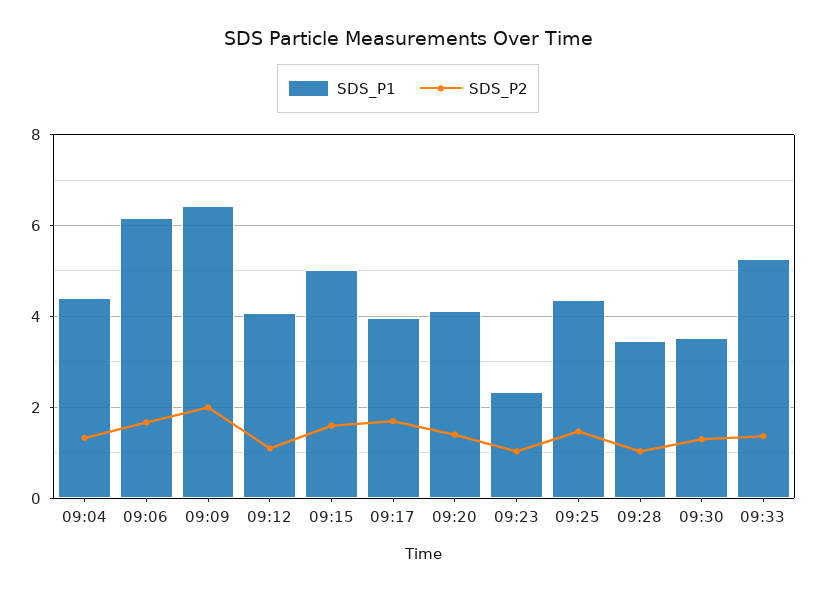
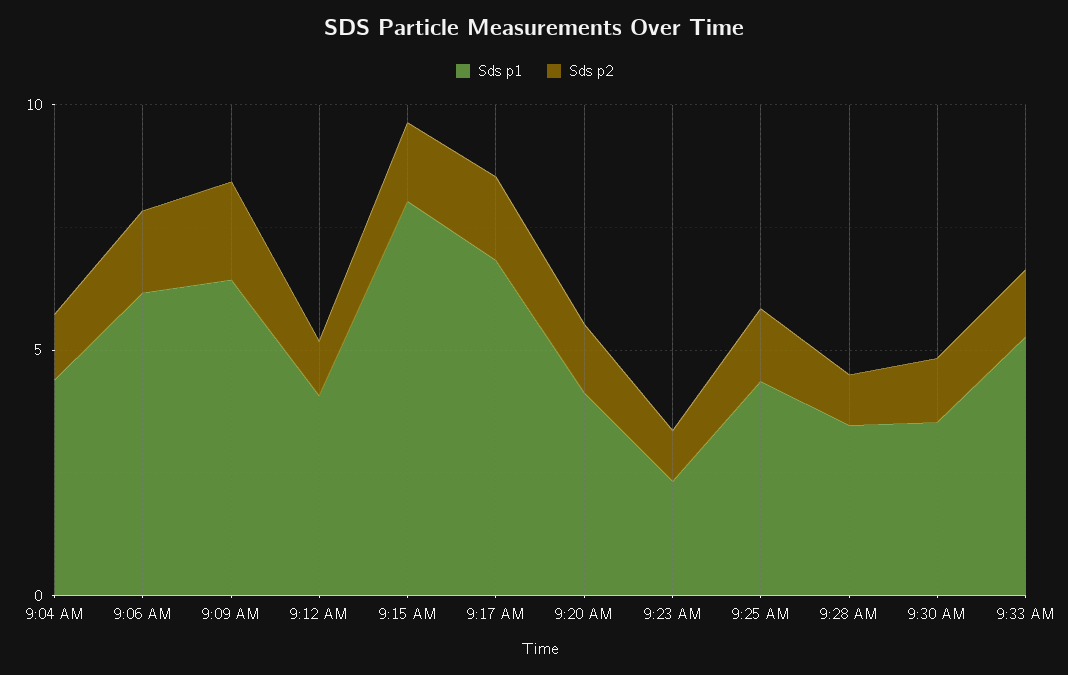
  {
    "SDS_P1": {
      "09:04": 4.4,
      "09:06": 6.2,
      "09:09": 6.4,
      "09:12": 4,
-     "09:15": 5,
+     "09:15": 8,
-     "09:17": 4,
+     "09:17": 7,
      "09:20": 4.2,
      "09:23": 2.4,
      "09:25": 4.4,
      "09:28": 3.4,
      "09:30": 3.6,
      "09:33": 5.2
    },
    "SDS_P2": {
      "09:04": 1.4,
      "09:06": 1.6,
      "09:09": 2,
      "09:12": 1.2,
      "09:15": 1.6,
      "09:17": 1.8,
      "09:20": 1.4,
      "09:23": 1,
      "09:25": 1.4,
      "09:28": 1,
      "09:30": 1.4,
      "09:33": 1.4
    }
  }

